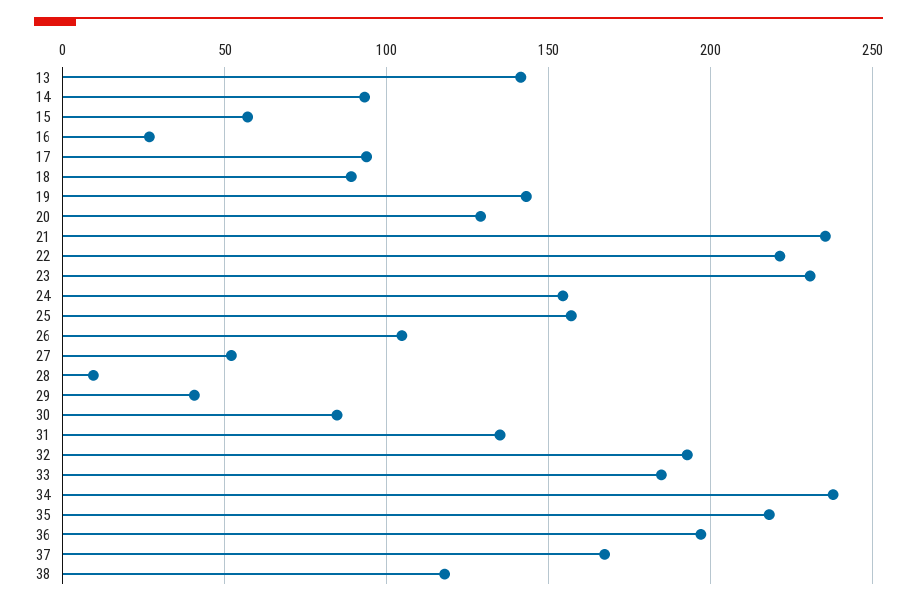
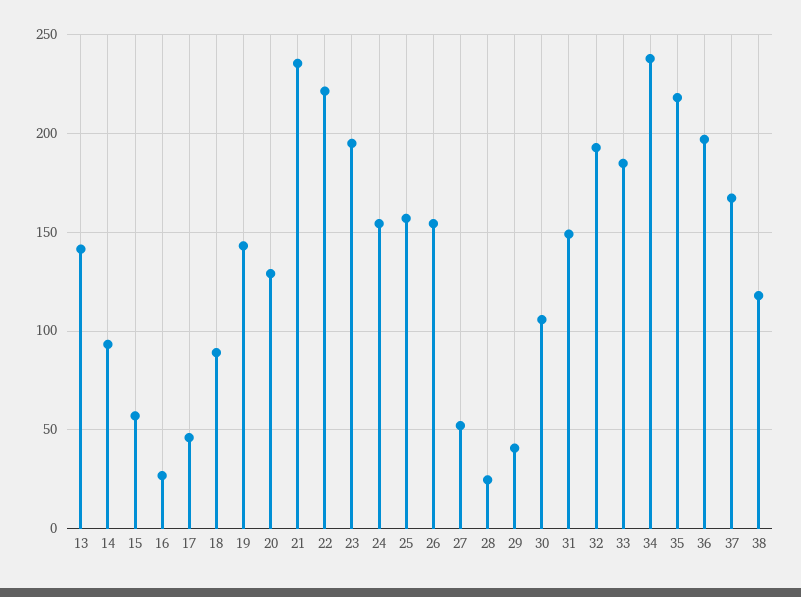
  {
    "13": 140,
    "14": 95,
    "15": 55,
    "16": 25,
-   "17": 95,
+   "17": 45,
    "18": 90,
    "19": 145,
    "20": 130,
    "21": 235,
    "22": 220,
-   "23": 230,
+   "23": 195,
    "24": 155,
    "25": 155,
-   "26": 105,
+   "26": 155,
    "27": 50,
-   "28": 10,
+   "28": 25,
    "29": 40,
-   "30": 85,
+   "30": 105,
-   "31": 135,
+   "31": 150,
    "32": 195,
    "33": 185,
    "34": 240,
    "35": 220,
    "36": 195,
    "37": 165,
    "38": 120
  }

